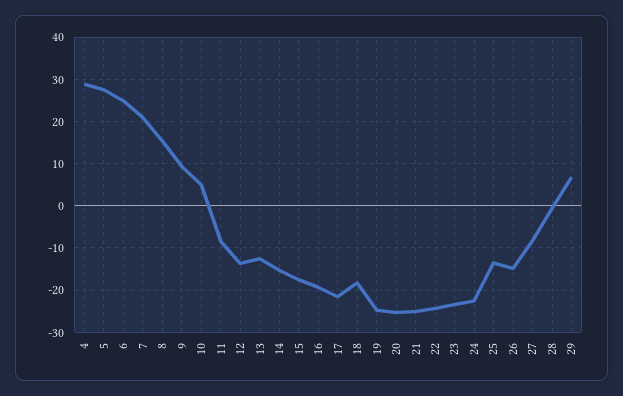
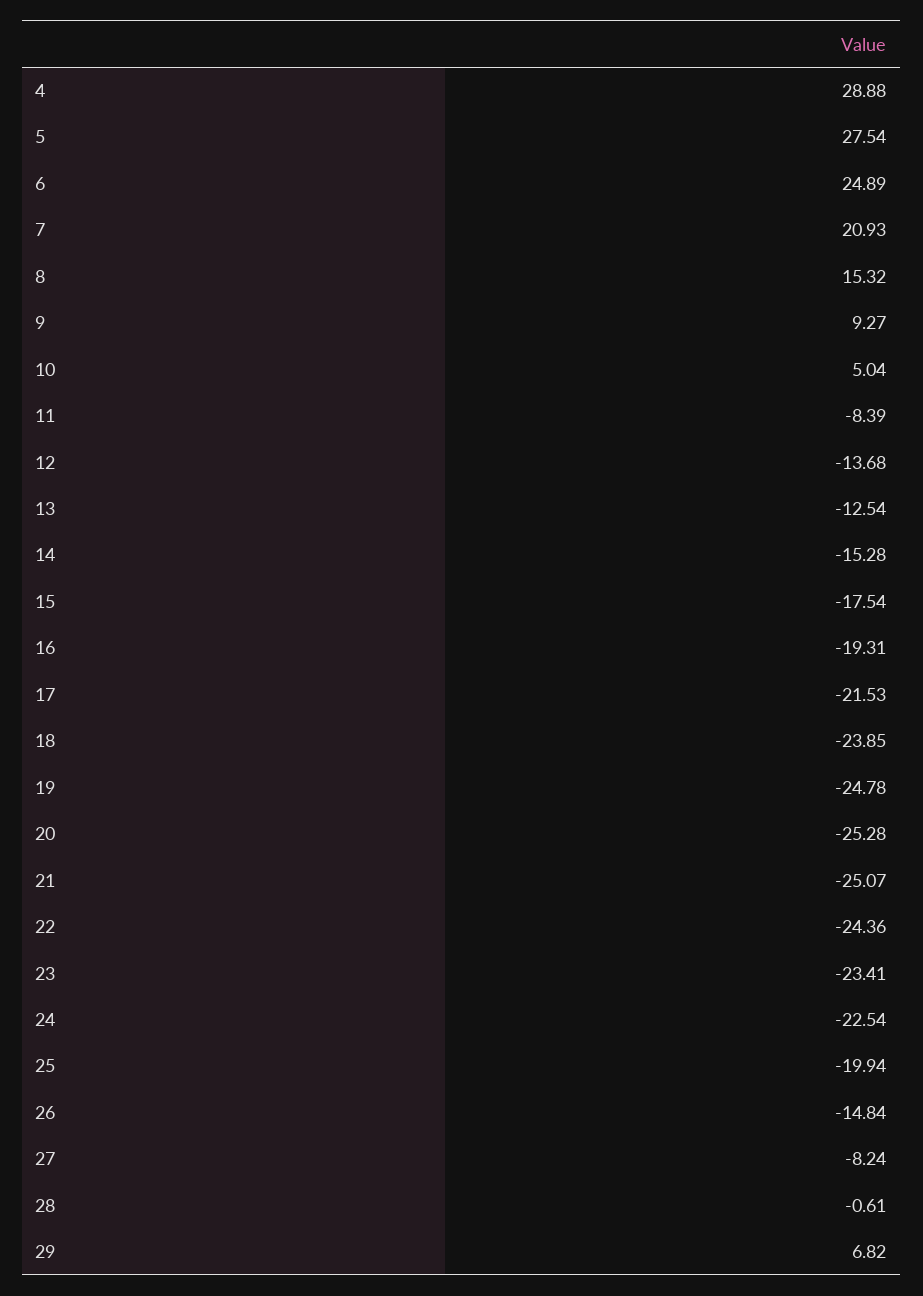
  {
    "4": 28.88,
    "5": 27.54,
    "6": 24.89,
    "7": 20.93,
    "8": 15.32,
    "9": 9.27,
    "10": 5.04,
    "11": -8.39,
    "12": -13.68,
    "13": -12.54,
    "14": -15.28,
    "15": -17.54,
    "16": -19.31,
    "17": -21.53,
-   "18": -18,
+   "18": -23.85,
    "19": -24.78,
    "20": -25.28,
    "21": -25.07,
    "22": -24.36,
    "23": -23.41,
    "24": -22.54,
-   "25": -14,
+   "25": -19.94,
    "26": -14.84,
    "27": -8.24,
    "28": -0.61,
    "29": 6.82
  }

